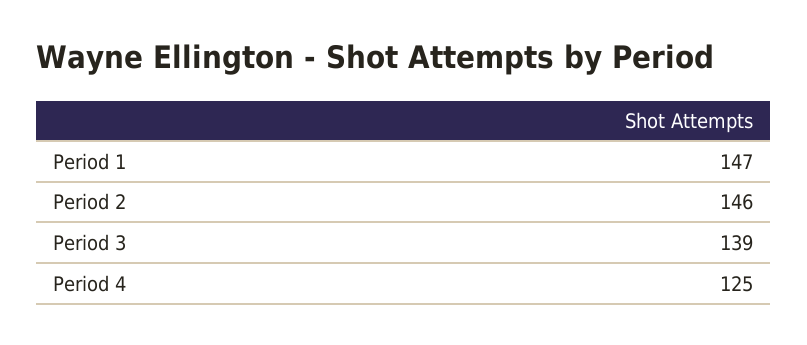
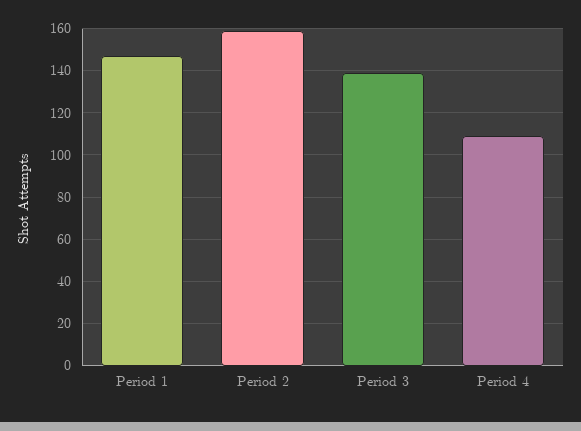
  {
    "Period 1": 147,
-   "Period 2": 146,
+   "Period 2": 160,
    "Period 3": 139,
-   "Period 4": 125
+   "Period 4": 110
  }

